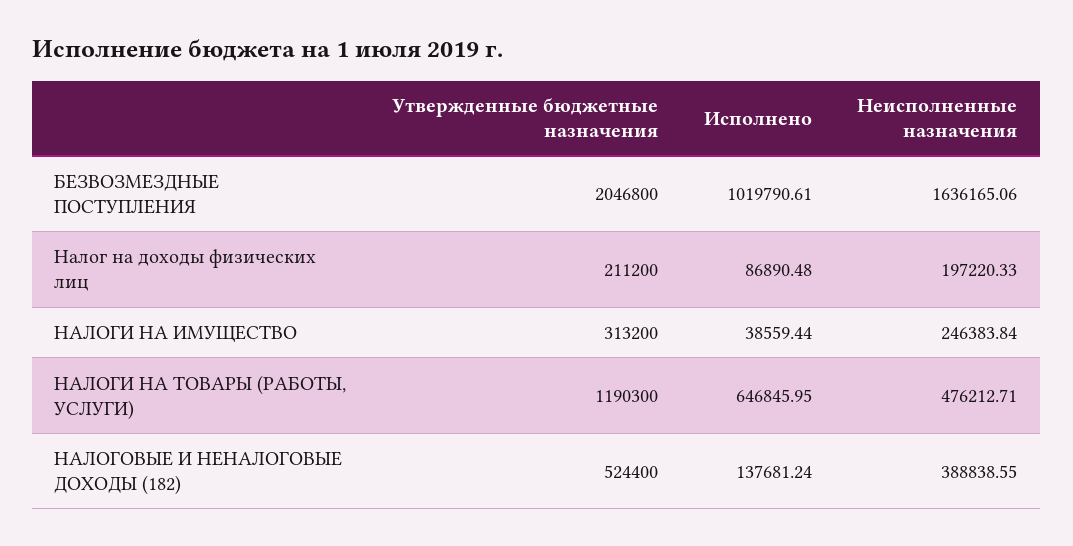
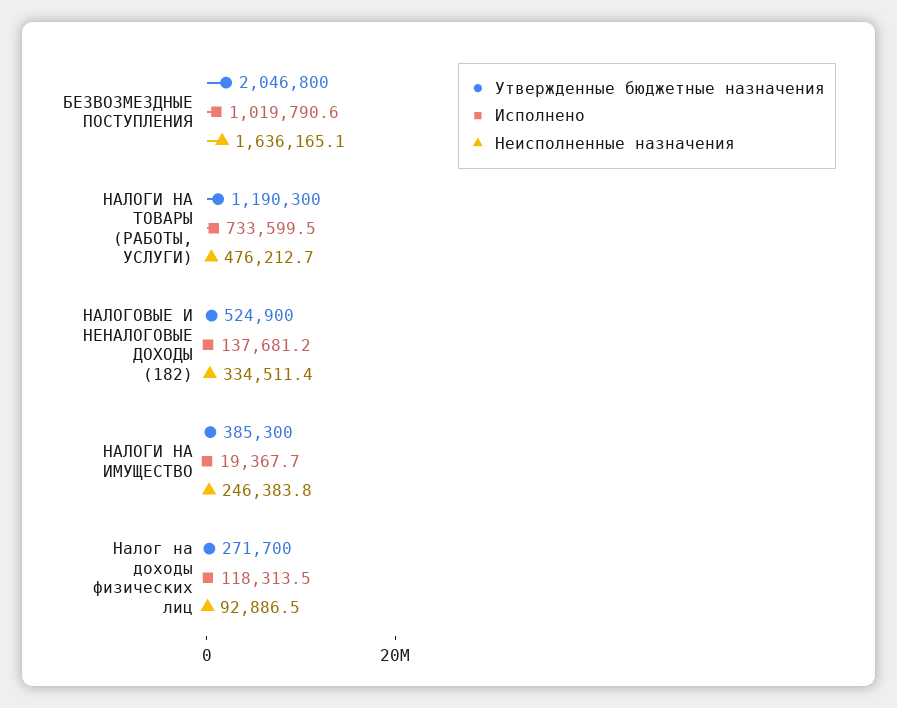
  {
    "Утвержденные бюджетные назначения": {
      "БЕЗВОЗМЕЗДНЫЕ ПОСТУПЛЕНИЯ": 2046800,
-     "Налог на доходы физических лиц": 211200,
+     "Налог на доходы физических лиц": 271700,
-     "НАЛОГИ НА ИМУЩЕСТВО": 313200,
+     "НАЛОГИ НА ИМУЩЕСТВО": 385300,
      "НАЛОГИ НА ТОВАРЫ (РАБОТЫ, УСЛУГИ)": 1190300,
-     "НАЛОГОВЫЕ И НЕНАЛОГОВЫЕ ДОХОДЫ (182)": 524400
+     "НАЛОГОВЫЕ И НЕНАЛОГОВЫЕ ДОХОДЫ (182)": 524900
    },
    "Исполнено": {
      "БЕЗВОЗМЕЗДНЫЕ ПОСТУПЛЕНИЯ": 1019790.61,
-     "Налог на доходы физических лиц": 86890.48,
+     "Налог на доходы физических лиц": 118313.5,
-     "НАЛОГИ НА ИМУЩЕСТВО": 38559.44,
+     "НАЛОГИ НА ИМУЩЕСТВО": 19367.7,
-     "НАЛОГИ НА ТОВАРЫ (РАБОТЫ, УСЛУГИ)": 646845.95,
+     "НАЛОГИ НА ТОВАРЫ (РАБОТЫ, УСЛУГИ)": 733599.5,
      "НАЛОГОВЫЕ И НЕНАЛОГОВЫЕ ДОХОДЫ (182)": 137681.24
    },
    "Неисполненные назначения": {
      "БЕЗВОЗМЕЗДНЫЕ ПОСТУПЛЕНИЯ": 1636165.06,
-     "Налог на доходы физических лиц": 197220.33,
+     "Налог на доходы физических лиц": 92886.5,
      "НАЛОГИ НА ИМУЩЕСТВО": 246383.84,
      "НАЛОГИ НА ТОВАРЫ (РАБОТЫ, УСЛУГИ)": 476212.71,
-     "НАЛОГОВЫЕ И НЕНАЛОГОВЫЕ ДОХОДЫ (182)": 388838.55
+     "НАЛОГОВЫЕ И НЕНАЛОГОВЫЕ ДОХОДЫ (182)": 334511.4
    }
  }

